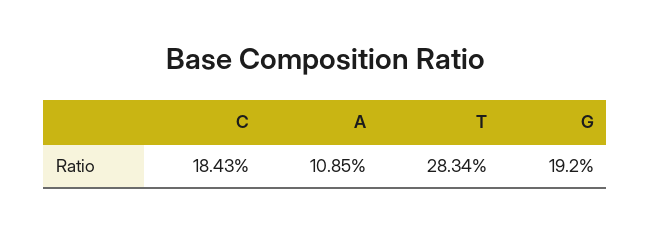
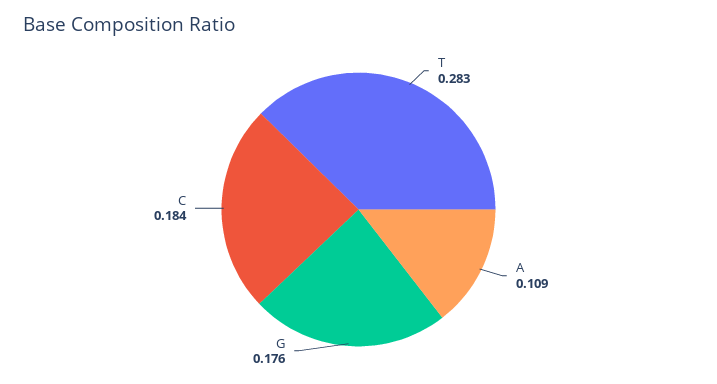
  {
    "C": 0.1843,
    "A": 0.1085,
    "T": 0.2834,
-   "G": 0.192
+   "G": 0.176
  }

